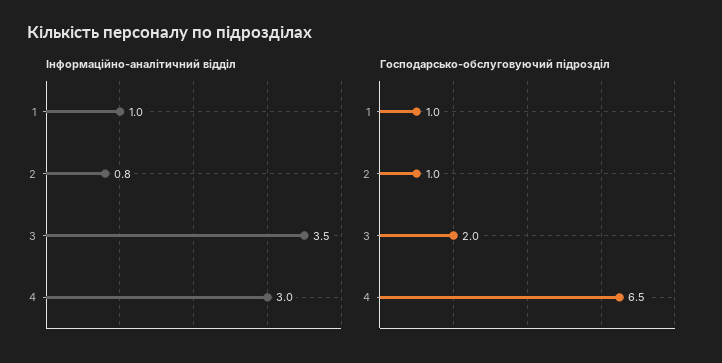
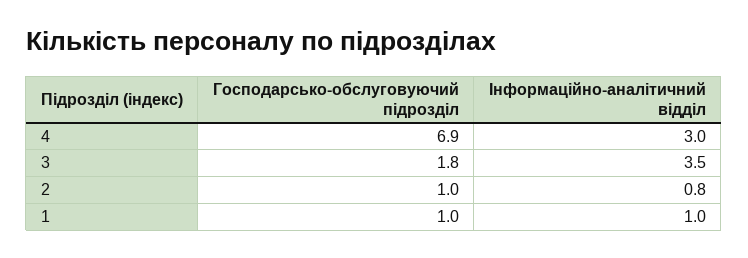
  {
    "Інформаційно-аналітичний відділ": {
      "1": 1,
      "2": 0.8,
      "3": 3.5,
      "4": 3
    },
    "Господарсько-обслуговуючий підрозділ": {
      "1": 1,
      "2": 1,
-     "3": 2,
+     "3": 1.8,
-     "4": 6.5
+     "4": 6.9
    }
  }

